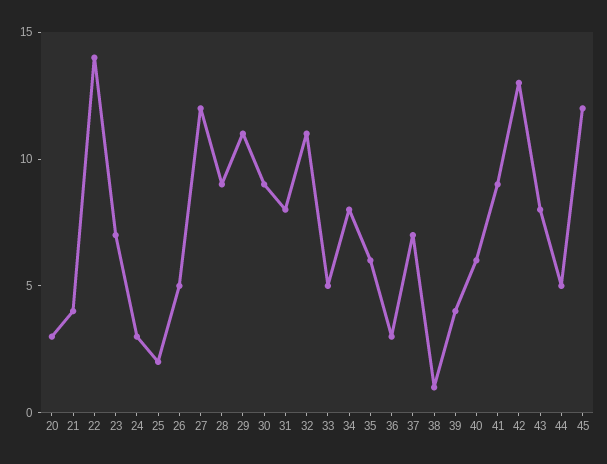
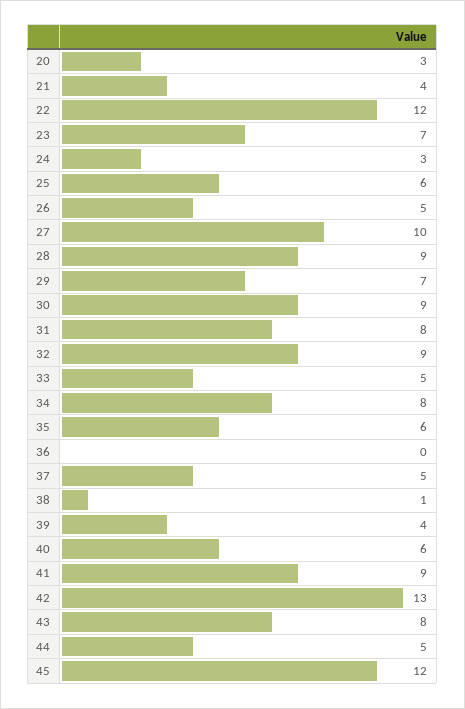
  {
    "20": 3,
    "21": 4,
-   "22": 14,
+   "22": 12,
    "23": 7,
    "24": 3,
-   "25": 2,
+   "25": 6,
    "26": 5,
-   "27": 12,
+   "27": 10,
    "28": 9,
-   "29": 11,
+   "29": 7,
    "30": 9,
    "31": 8,
-   "32": 11,
+   "32": 9,
    "33": 5,
    "34": 8,
    "35": 6,
-   "36": 3,
+   "36": 0,
-   "37": 7,
+   "37": 5,
    "38": 1,
    "39": 4,
    "40": 6,
    "41": 9,
    "42": 13,
    "43": 8,
    "44": 5,
    "45": 12
  }

